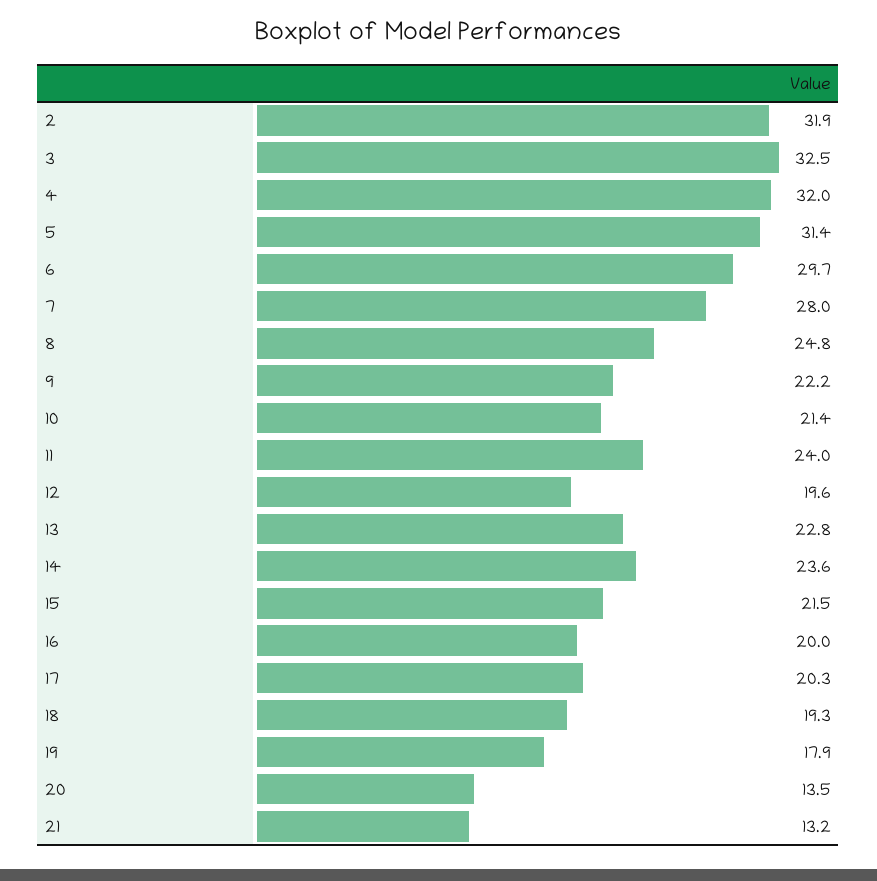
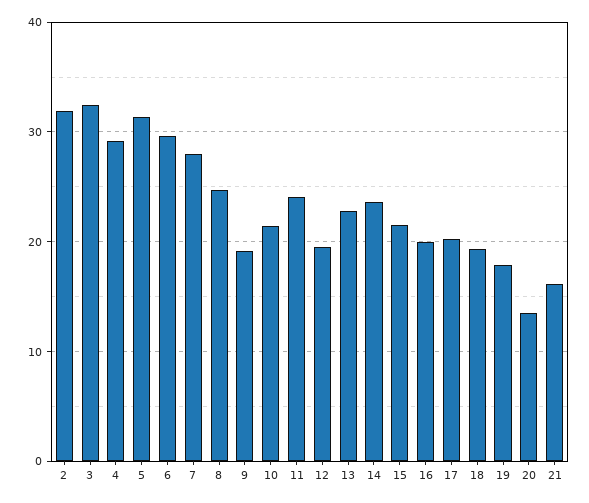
  {
    "2": 31.9,
    "3": 32.5,
-   "4": 32,
+   "4": 29,
    "5": 31.4,
    "6": 29.7,
    "7": 28,
    "8": 24.8,
-   "9": 22.2,
+   "9": 19,
    "10": 21.4,
    "11": 24,
    "12": 19.6,
    "13": 22.8,
    "14": 23.6,
    "15": 21.5,
    "16": 20,
    "17": 20.3,
    "18": 19.3,
    "19": 17.9,
    "20": 13.5,
-   "21": 13.2
+   "21": 16
  }

